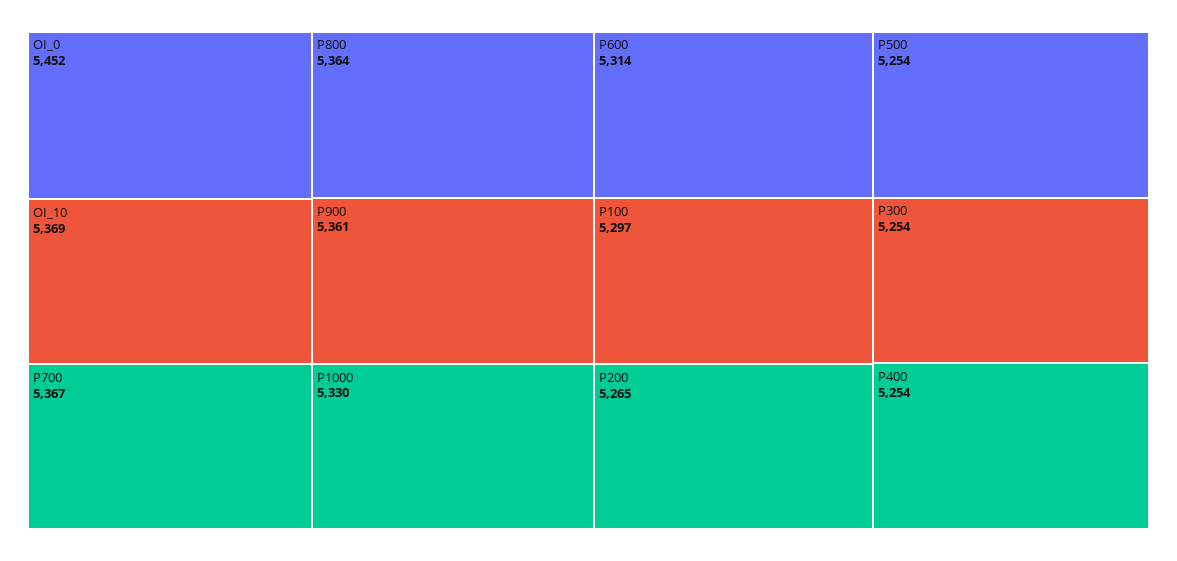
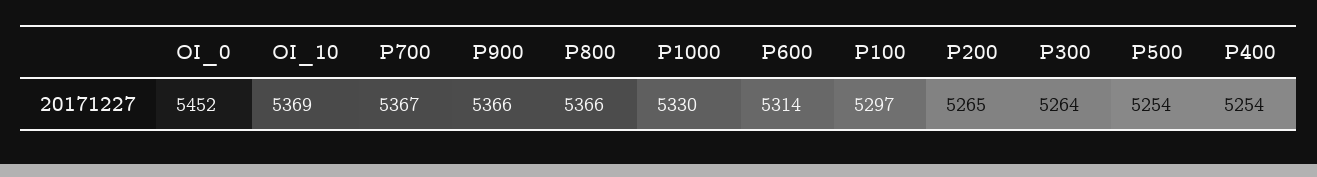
  {
    "OI_0": 5452,
    "OI_10": 5369,
    "P700": 5367,
-   "P800": 5364,
+   "P800": 5366,
-   "P900": 5361,
+   "P900": 5366,
    "P1000": 5330,
    "P600": 5314,
    "P100": 5297,
    "P200": 5265,
    "P500": 5254,
-   "P300": 5254,
+   "P300": 5264,
    "P400": 5254
  }

